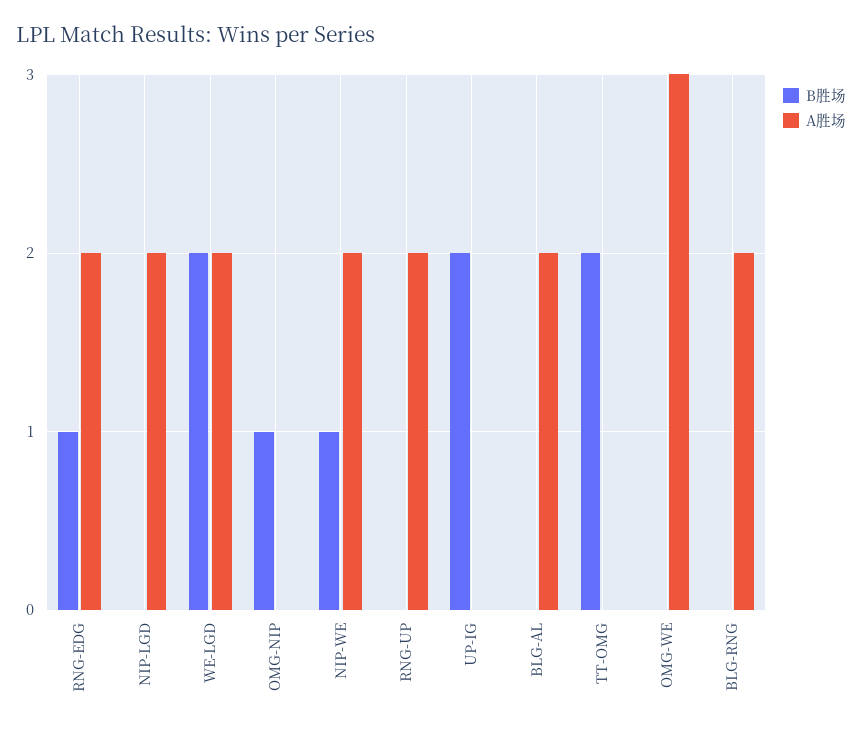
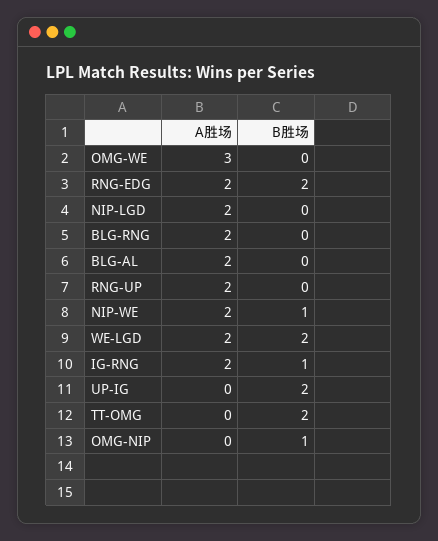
  {
    "B胜场": {
-     "RNG-EDG": 1,
+     "RNG-EDG": 2,
      "NIP-LGD": 0,
      "WE-LGD": 2,
      "OMG-NIP": 1,
      "NIP-WE": 1,
      "RNG-UP": 0,
      "UP-IG": 2,
      "BLG-AL": 0,
      "TT-OMG": 2,
      "OMG-WE": 0,
-     "BLG-RNG": 0
+     "BLG-RNG": 0,
+     "IG-RNG": 1
    },
    "A胜场": {
      "RNG-EDG": 2,
      "NIP-LGD": 2,
      "WE-LGD": 2,
      "OMG-NIP": 0,
      "NIP-WE": 2,
      "RNG-UP": 2,
      "UP-IG": 0,
      "BLG-AL": 2,
      "TT-OMG": 0,
      "OMG-WE": 3,
-     "BLG-RNG": 2
+     "BLG-RNG": 2,
+     "IG-RNG": 2
    }
  }

